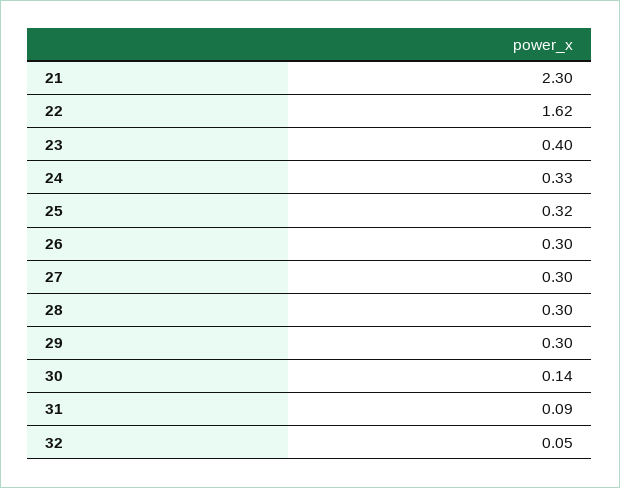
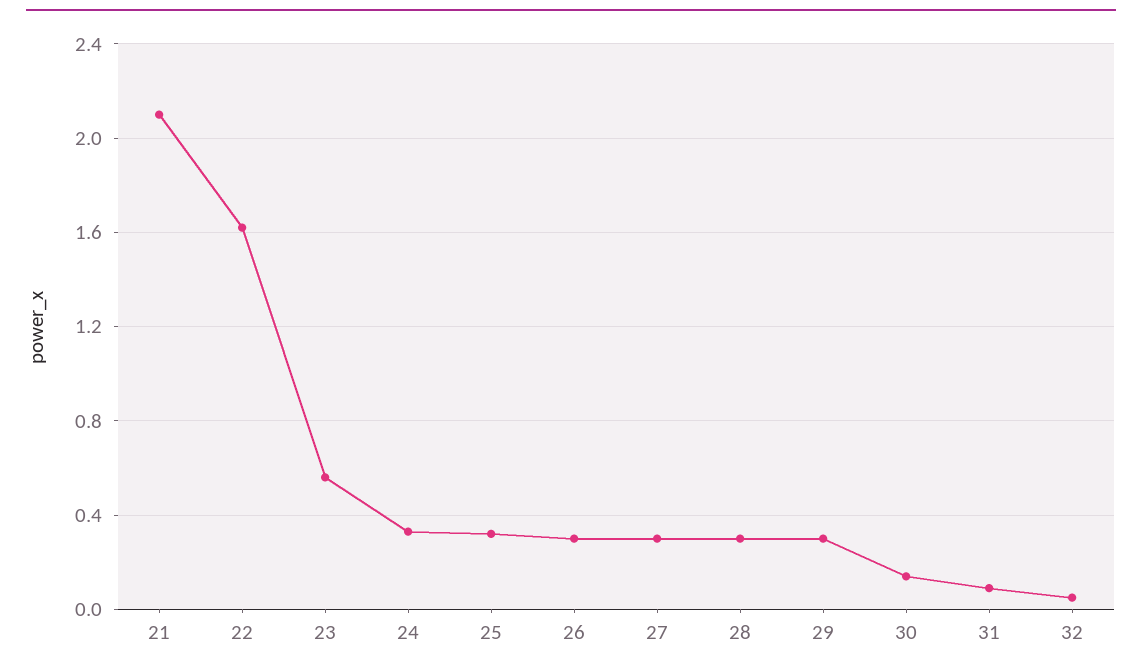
  {
-   "21": 2.3,
+   "21": 2.1,
    "22": 1.62,
-   "23": 0.4,
+   "23": 0.55,
    "24": 0.33,
    "25": 0.32,
    "26": 0.3,
    "27": 0.3,
    "28": 0.3,
    "29": 0.3,
    "30": 0.14,
    "31": 0.09,
    "32": 0.05
  }

